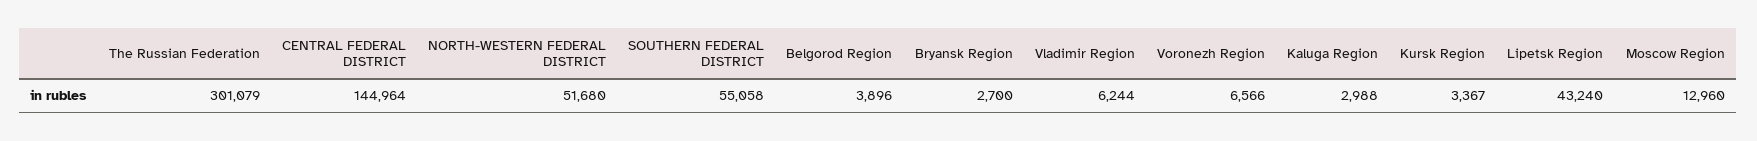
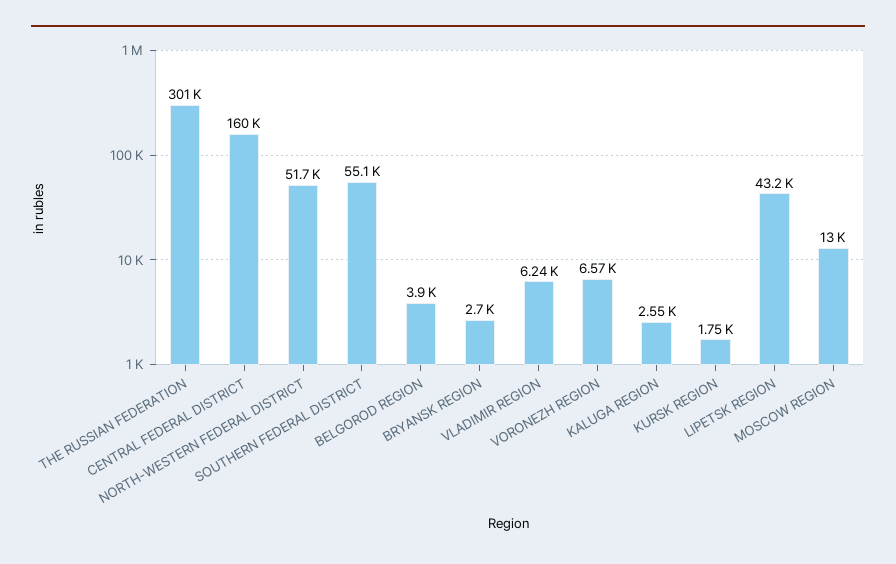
  {
    "The Russian Federation": 301079,
-   "CENTRAL FEDERAL DISTRICT": 144964,
+   "CENTRAL FEDERAL DISTRICT": 160000,
    "NORTH-WESTERN FEDERAL DISTRICT": 51680,
    "SOUTHERN FEDERAL DISTRICT": 55058,
    "Belgorod Region": 3896,
    "Bryansk Region": 2700,
    "Vladimir Region": 6244,
    "Voronezh Region": 6566,
-   "Kaluga Region": 2988,
+   "Kaluga Region": 2550,
-   "Kursk Region": 3367,
+   "Kursk Region": 1750,
    "Lipetsk Region": 43240,
    "Moscow Region": 12960
  }

